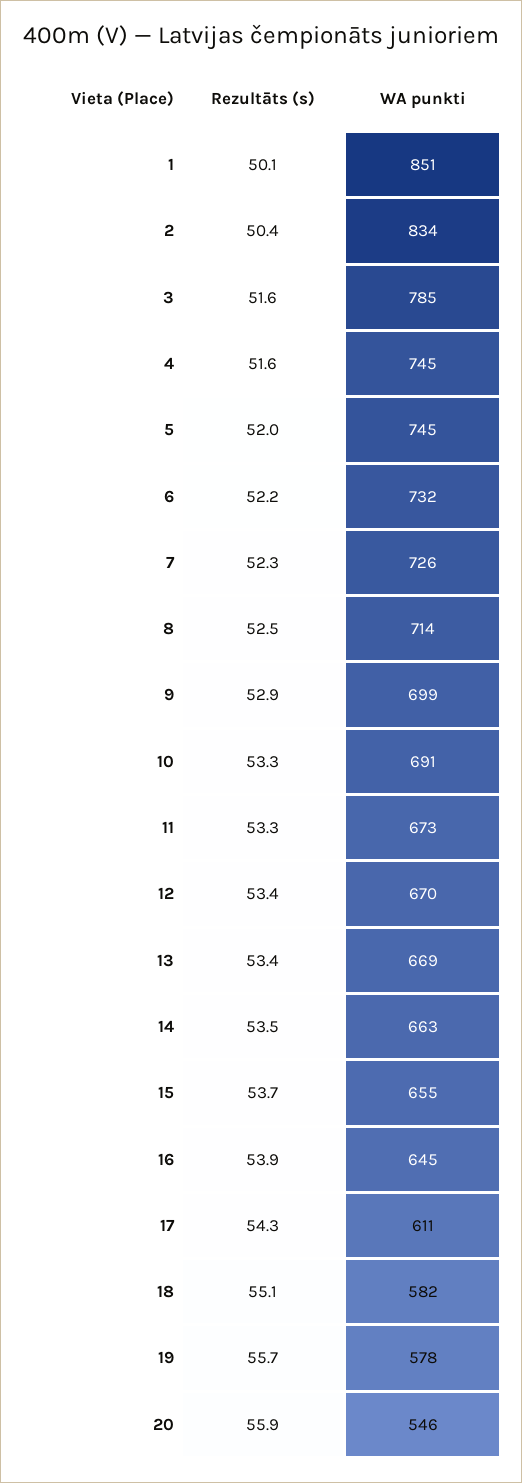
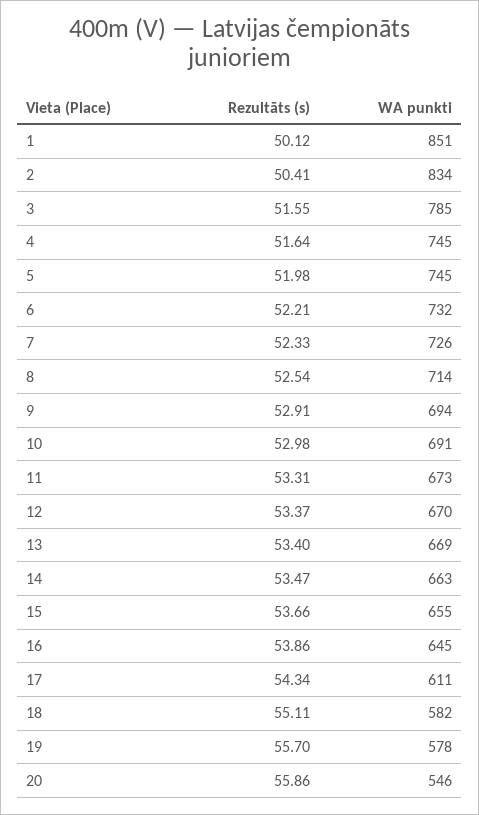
  {
    "Rezultāts (s)": {
      "1": 50.12,
      "2": 50.41,
      "3": 51.55,
      "4": 51.64,
      "5": 51.98,
      "6": 52.21,
      "7": 52.33,
      "8": 52.54,
      "9": 52.91,
-     "10": 53.3,
+     "10": 52.98,
      "11": 53.31,
      "12": 53.37,
      "13": 53.4,
      "14": 53.47,
      "15": 53.66,
      "16": 53.86,
      "17": 54.34,
      "18": 55.11,
      "19": 55.7,
      "20": 55.86
    },
    "WA punkti": {
      "1": 851,
      "2": 834,
      "3": 785,
      "4": 745,
      "5": 745,
      "6": 732,
      "7": 726,
      "8": 714,
-     "9": 699,
+     "9": 694,
      "10": 691,
      "11": 673,
      "12": 670,
      "13": 669,
      "14": 663,
      "15": 655,
      "16": 645,
      "17": 611,
      "18": 582,
      "19": 578,
      "20": 546
    }
  }

